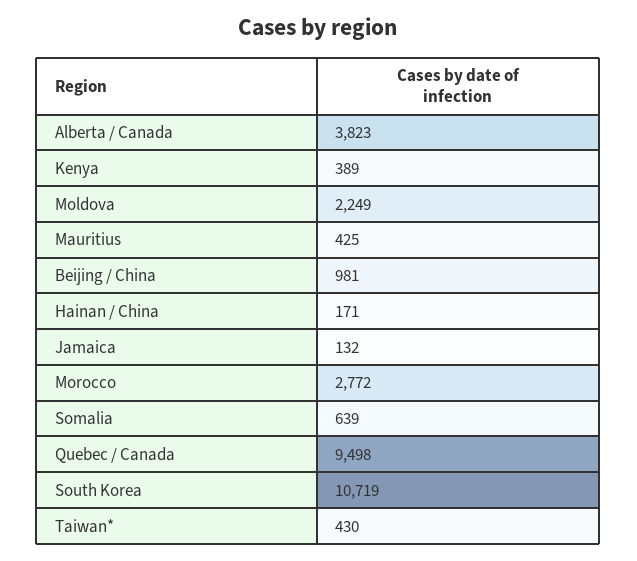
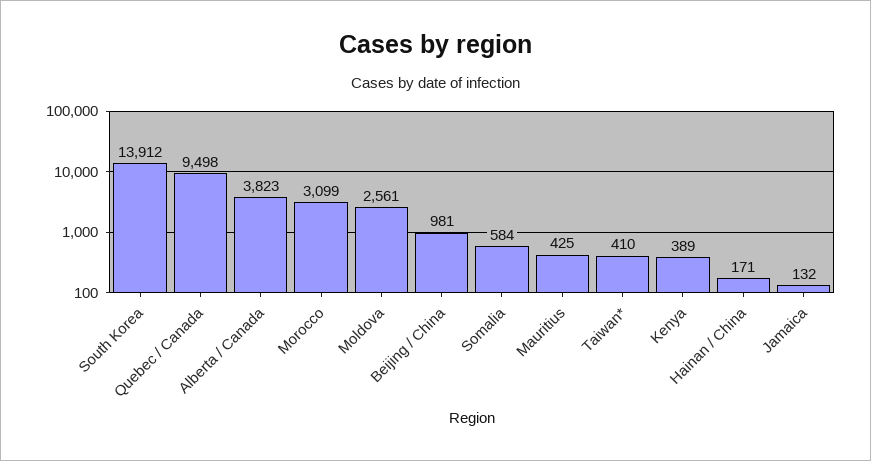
  {
    "Alberta / Canada": 3823,
    "Kenya": 389,
-   "Moldova": 2249,
+   "Moldova": 2561,
    "Mauritius": 425,
    "Beijing / China": 981,
    "Hainan / China": 171,
    "Jamaica": 132,
-   "Morocco": 2772,
+   "Morocco": 3099,
-   "Somalia": 639,
+   "Somalia": 584,
    "Quebec / Canada": 9498,
-   "South Korea": 10719,
+   "South Korea": 13912,
-   "Taiwan*": 430
+   "Taiwan*": 410
  }

